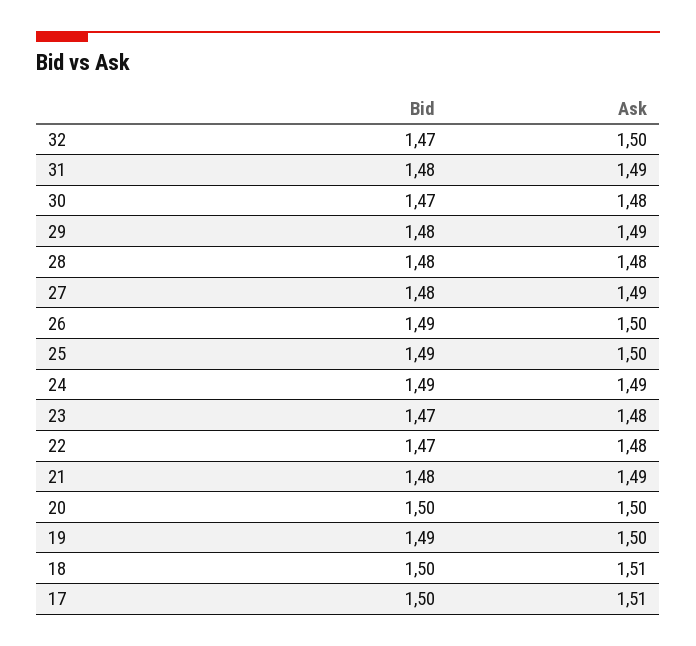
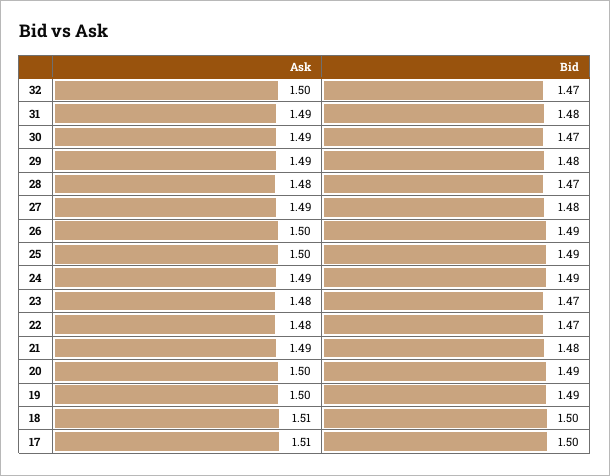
  {
    "Bid": {
      "32": 1.47,
      "31": 1.48,
      "30": 1.47,
      "29": 1.48,
-     "28": 1.48,
+     "28": 1.47,
      "27": 1.48,
      "26": 1.49,
      "25": 1.49,
      "24": 1.49,
      "23": 1.47,
      "22": 1.47,
      "21": 1.48,
-     "20": 1.5,
+     "20": 1.49,
      "19": 1.49,
      "18": 1.5,
      "17": 1.5
    },
    "Ask": {
      "32": 1.5,
      "31": 1.49,
-     "30": 1.48,
+     "30": 1.49,
      "29": 1.49,
      "28": 1.48,
      "27": 1.49,
      "26": 1.5,
      "25": 1.5,
      "24": 1.49,
      "23": 1.48,
      "22": 1.48,
      "21": 1.49,
      "20": 1.5,
      "19": 1.5,
      "18": 1.51,
      "17": 1.51
    }
  }

